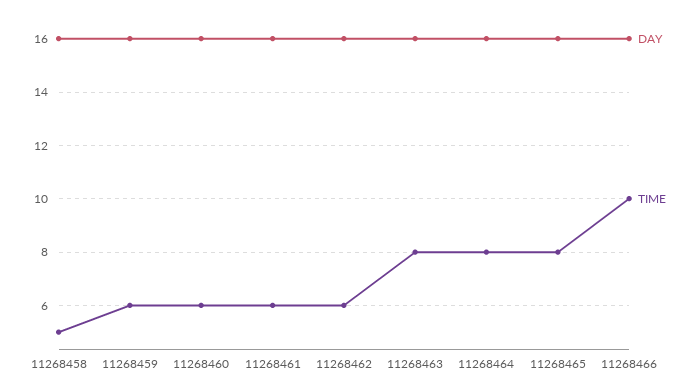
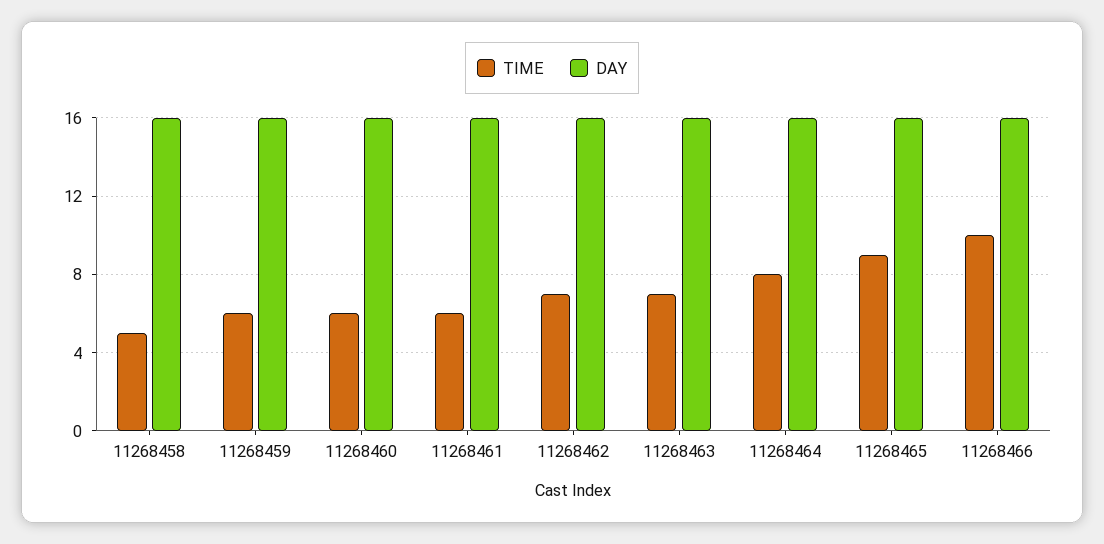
  {
    "DAY": {
      "11268458": 16,
      "11268459": 16,
      "11268460": 16,
      "11268461": 16,
      "11268462": 16,
      "11268463": 16,
      "11268464": 16,
      "11268465": 16,
      "11268466": 16
    },
    "TIME": {
      "11268458": 5,
      "11268459": 6,
      "11268460": 6,
      "11268461": 6,
-     "11268462": 6,
+     "11268462": 7,
-     "11268463": 8,
+     "11268463": 7,
      "11268464": 8,
-     "11268465": 8,
+     "11268465": 9,
      "11268466": 10
    }
  }

